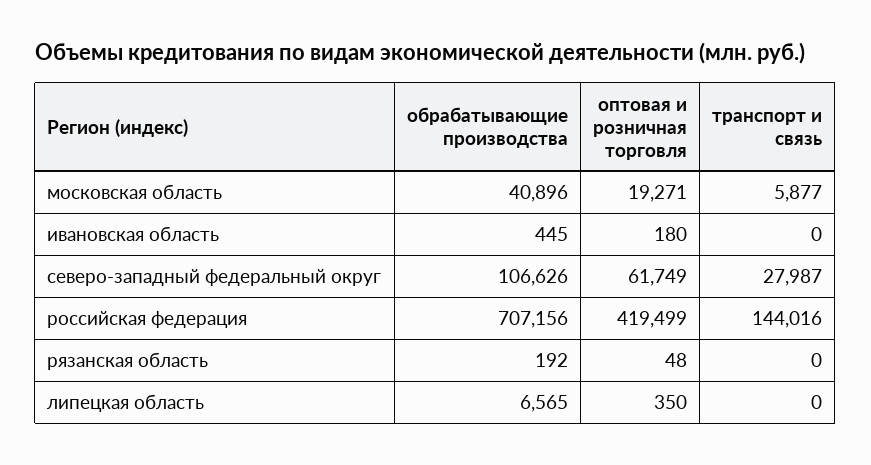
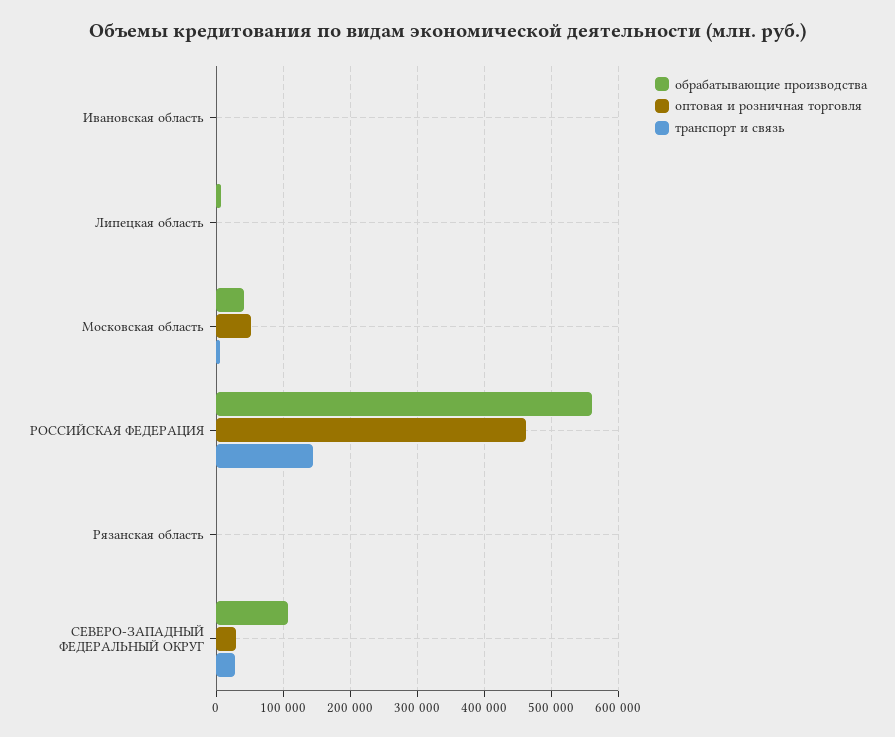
  {
    "обрабатывающие производства": {
      "московская область": 40896,
      "ивановская область": 445,
      "северо-западный федеральный округ": 106626,
-     "российская федерация": 707156,
+     "российская федерация": 560000,
      "рязанская область": 192,
      "липецкая область": 6565
    },
    "оптовая и розничная торговля": {
-     "московская область": 19271,
+     "московская область": 50000,
      "ивановская область": 180,
-     "северо-западный федеральный округ": 61749,
+     "северо-западный федеральный округ": 30000,
-     "российская федерация": 419499,
+     "российская федерация": 460000,
      "рязанская область": 48,
      "липецкая область": 350
    },
    "транспорт и связь": {
      "московская область": 5877,
      "ивановская область": 0,
      "северо-западный федеральный округ": 27987,
      "российская федерация": 144016,
      "рязанская область": 0,
      "липецкая область": 0
    }
  }

